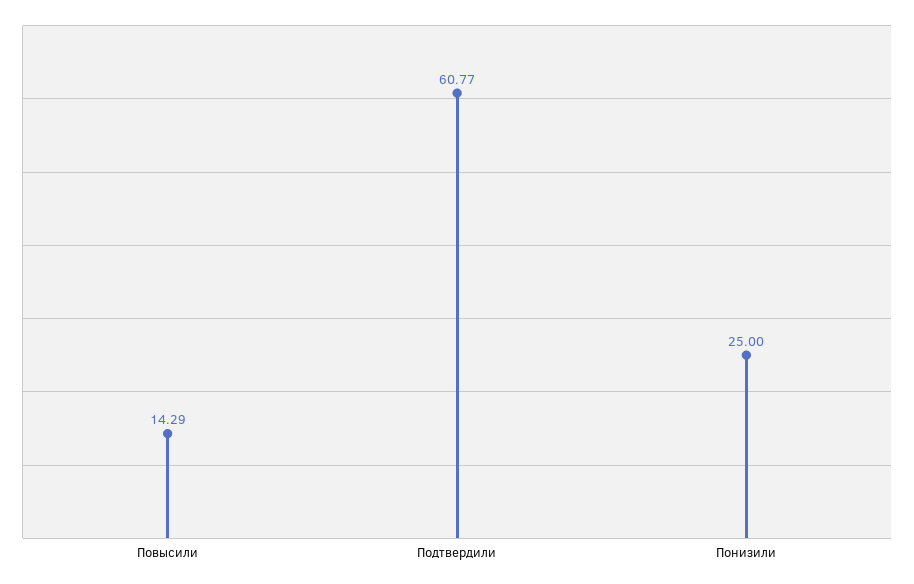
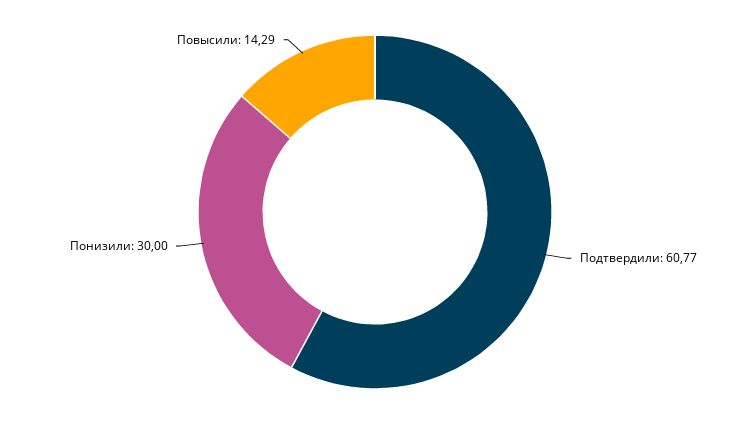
  {
    "Повысили": 14.29,
    "Подтвердили": 60.77,
-   "Понизили": 25
+   "Понизили": 30
  }

